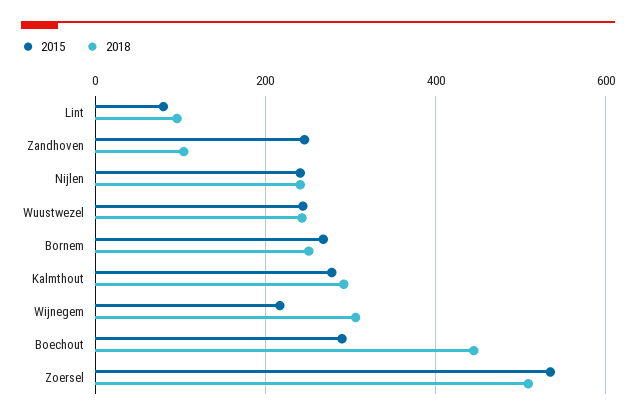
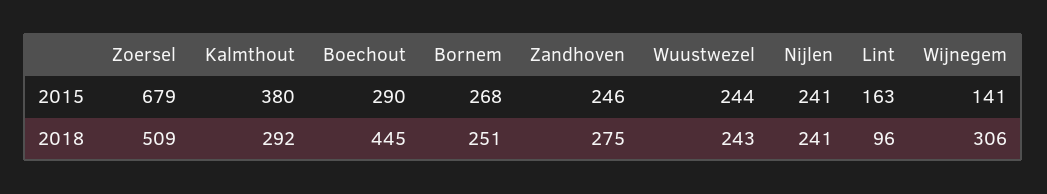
  {
    "2015": {
-     "Lint": 80,
+     "Lint": 163,
      "Zandhoven": 246,
      "Nijlen": 241,
      "Wuustwezel": 244,
      "Bornem": 268,
-     "Kalmthout": 280,
+     "Kalmthout": 380,
-     "Wijnegem": 220,
+     "Wijnegem": 141,
      "Boechout": 290,
-     "Zoersel": 540
+     "Zoersel": 679
    },
    "2018": {
      "Lint": 96,
-     "Zandhoven": 100,
+     "Zandhoven": 275,
      "Nijlen": 241,
      "Wuustwezel": 243,
      "Bornem": 251,
      "Kalmthout": 292,
      "Wijnegem": 306,
      "Boechout": 445,
      "Zoersel": 509
    }
  }

